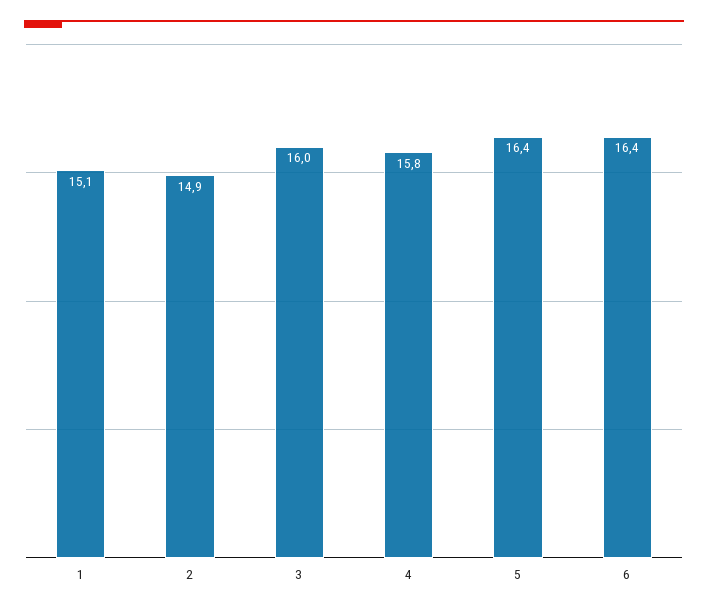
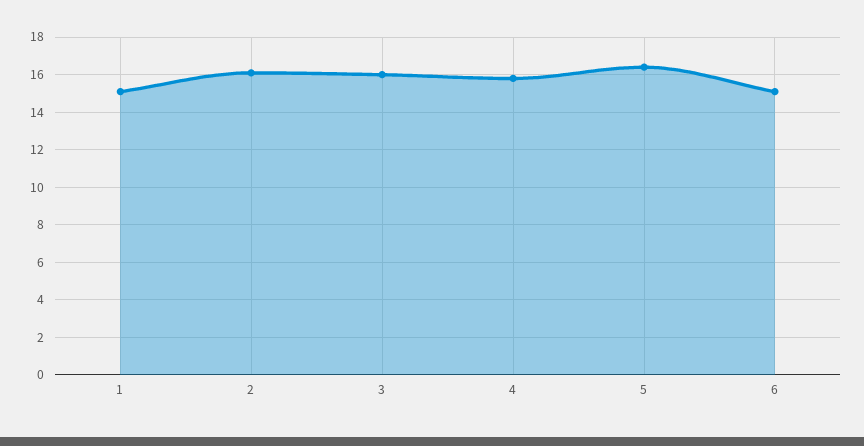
  {
    "1": 15.1,
-   "2": 14.9,
+   "2": 16,
    "3": 16,
    "4": 15.8,
    "5": 16.4,
-   "6": 16.4
+   "6": 15
  }

